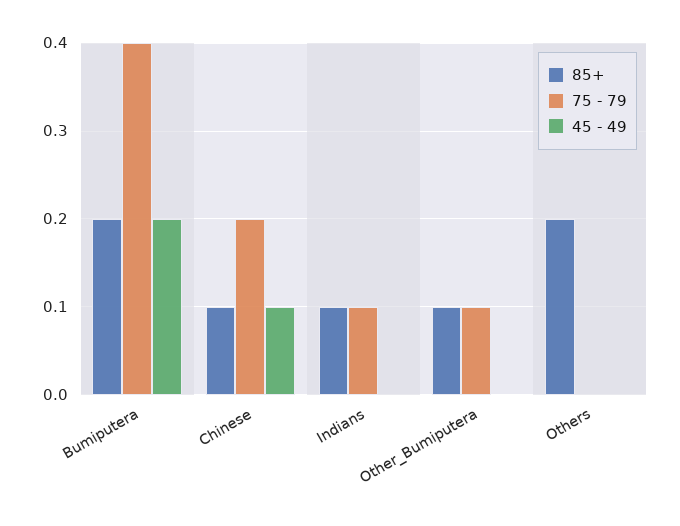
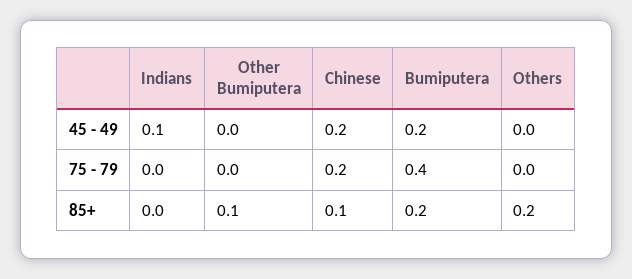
  {
    "85+": {
      "Bumiputera": 0.2,
      "Chinese": 0.1,
-     "Indians": 0.1,
+     "Indians": 0,
      "Other_Bumiputera": 0.1,
      "Others": 0.2
    },
    "75 - 79": {
      "Bumiputera": 0.4,
      "Chinese": 0.2,
-     "Indians": 0.1,
+     "Indians": 0,
-     "Other_Bumiputera": 0.1,
+     "Other_Bumiputera": 0,
      "Others": 0
    },
    "45 - 49": {
      "Bumiputera": 0.2,
-     "Chinese": 0.1,
+     "Chinese": 0.2,
-     "Indians": 0,
+     "Indians": 0.1,
      "Other_Bumiputera": 0,
      "Others": 0
    }
  }

